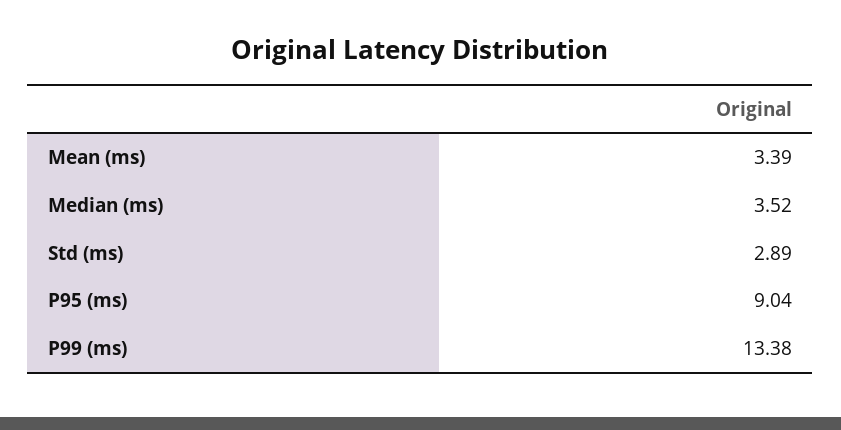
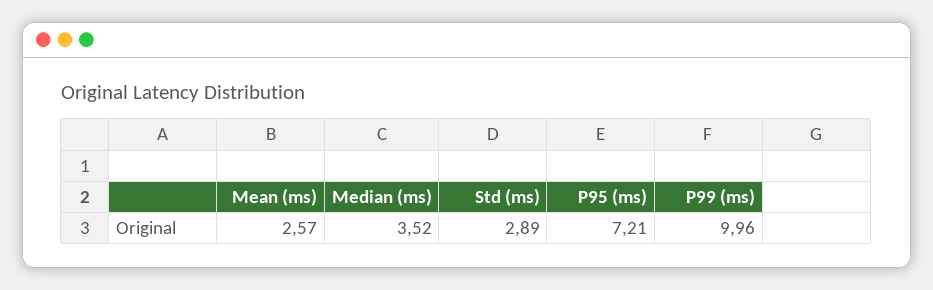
  {
-   "Mean (ms)": 3.39,
+   "Mean (ms)": 2.57,
    "Median (ms)": 3.52,
    "Std (ms)": 2.89,
-   "P95 (ms)": 9.04,
+   "P95 (ms)": 7.21,
-   "P99 (ms)": 13.38
+   "P99 (ms)": 9.96
  }

